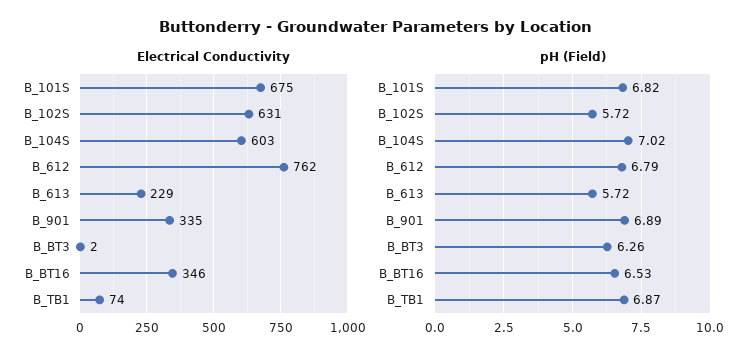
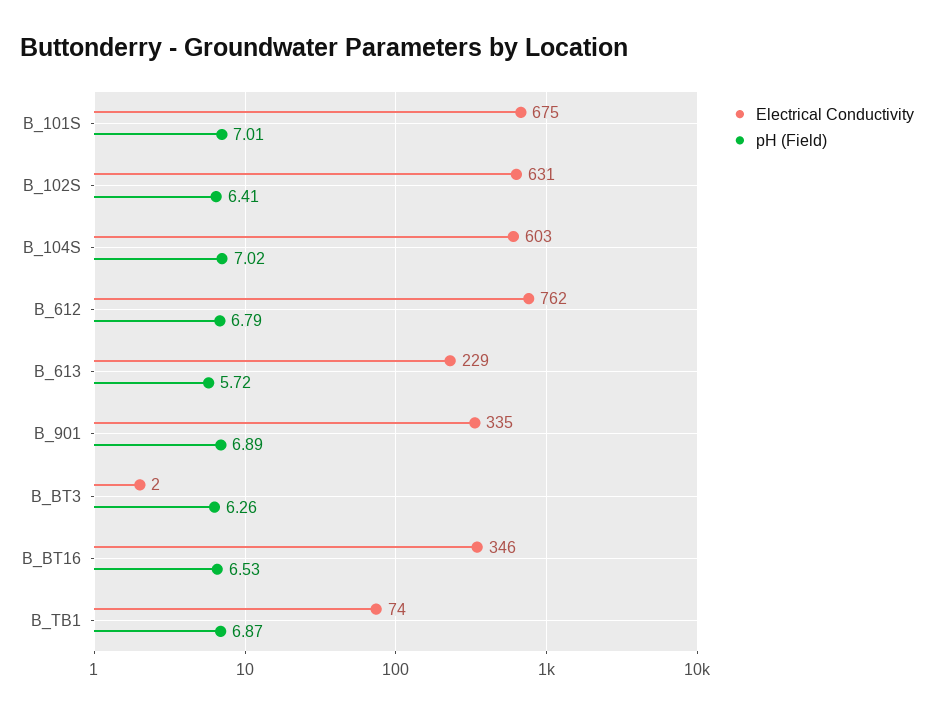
  {
    "Electrical Conductivity": {
      "B_101S": 675,
      "B_102S": 631,
      "B_104S": 603,
      "B_612": 762,
      "B_613": 229,
      "B_901": 335,
      "B_BT3": 2,
      "B_BT16": 346,
      "B_TB1": 74
    },
    "pH (Field)": {
-     "B_101S": 6.82,
+     "B_101S": 7.01,
-     "B_102S": 5.72,
+     "B_102S": 6.41,
      "B_104S": 7.02,
      "B_612": 6.79,
      "B_613": 5.72,
      "B_901": 6.89,
      "B_BT3": 6.26,
      "B_BT16": 6.53,
      "B_TB1": 6.87
    }
  }

